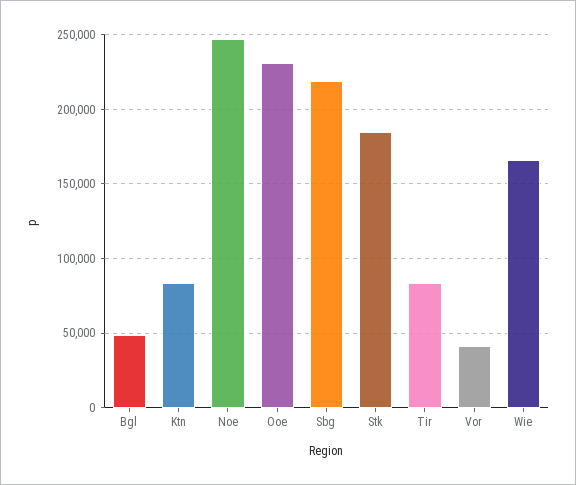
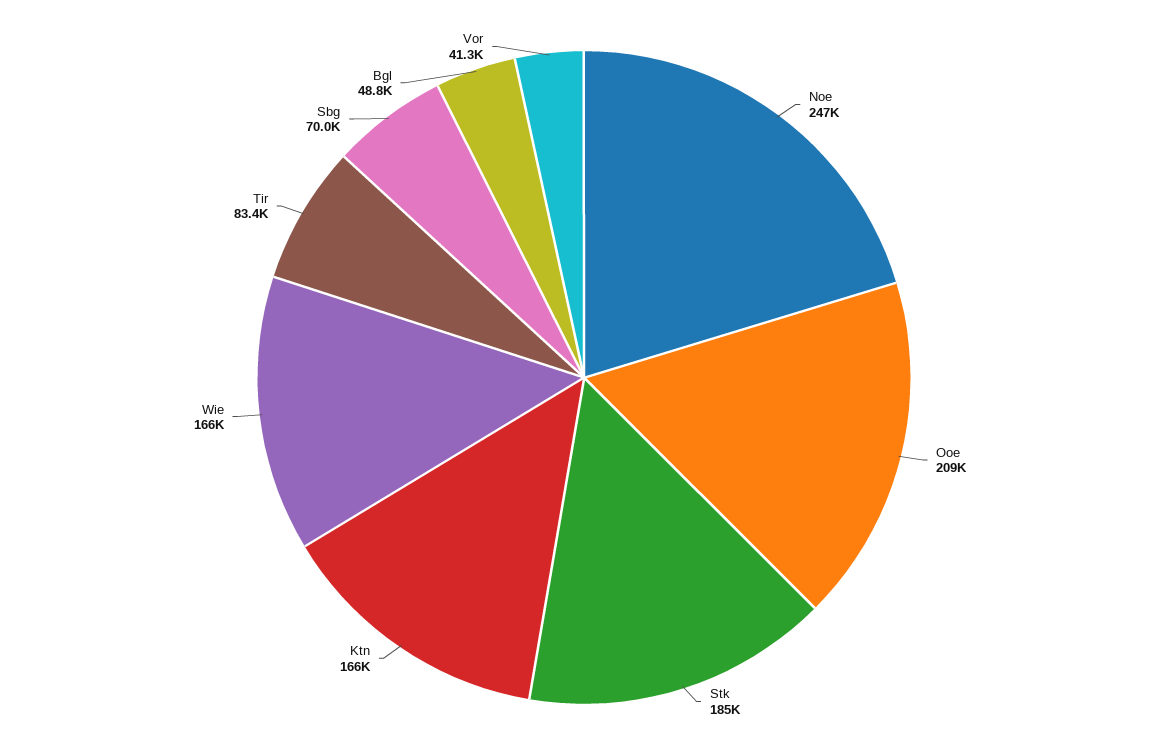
  {
    "Bgl": 48800,
-   "Ktn": 85000,
+   "Ktn": 166000,
    "Noe": 247000,
-   "Ooe": 230000,
+   "Ooe": 209000,
-   "Sbg": 220000,
+   "Sbg": 70000,
    "Stk": 185000,
    "Tir": 83400,
    "Vor": 41300,
    "Wie": 166000
  }

